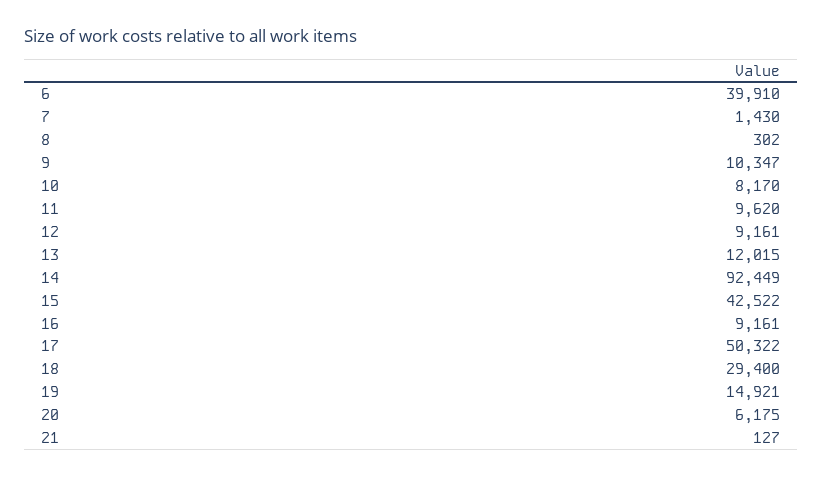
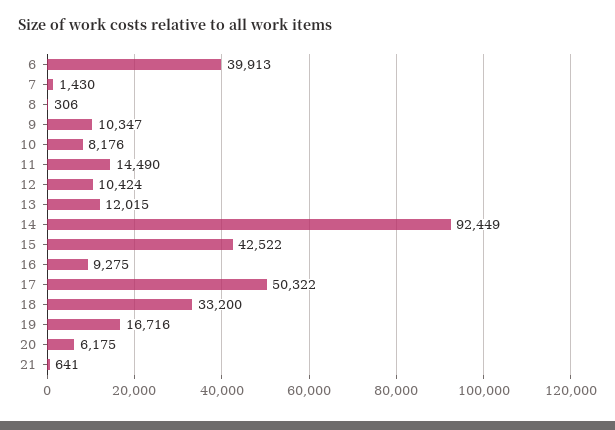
  {
-   "6": 39910,
+   "6": 39913,
    "7": 1430,
-   "8": 302,
+   "8": 306,
    "9": 10347,
-   "10": 8170,
+   "10": 8176,
-   "11": 9620,
+   "11": 14490,
-   "12": 9161,
+   "12": 10424,
    "13": 12015,
    "14": 92449,
    "15": 42522,
-   "16": 9161,
+   "16": 9275,
    "17": 50322,
-   "18": 29400,
+   "18": 33200,
-   "19": 14921,
+   "19": 16716,
    "20": 6175,
-   "21": 127
+   "21": 641
  }

